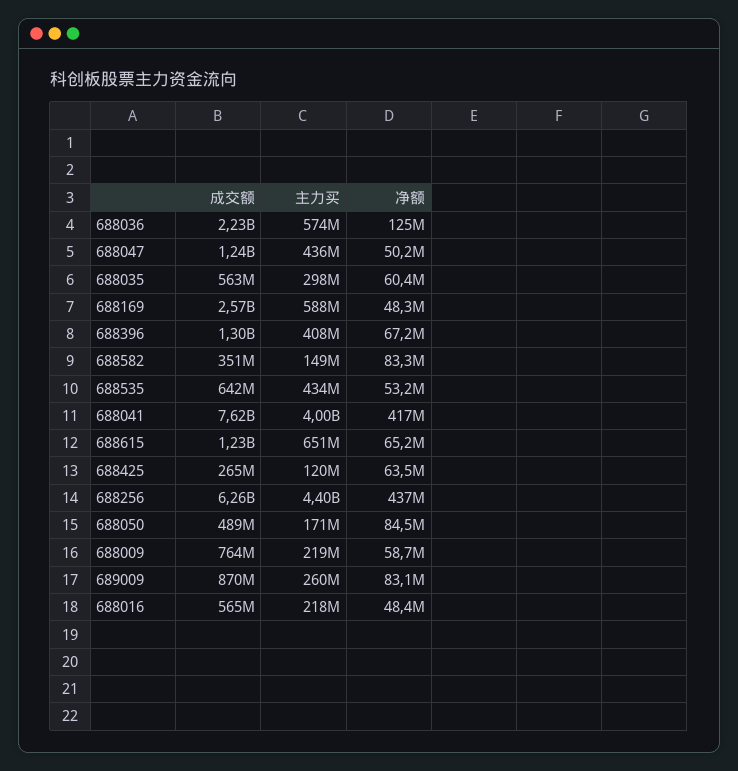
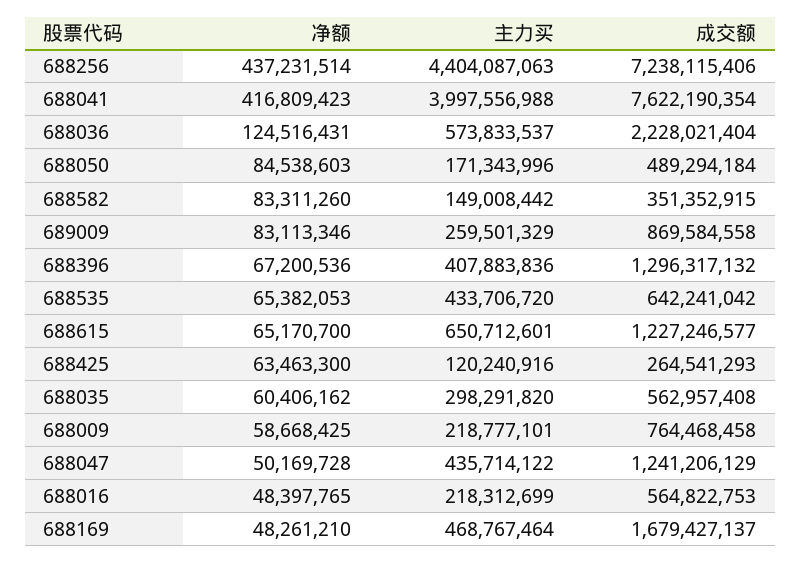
  {
    "成交额": {
      "688036": 2228021404,
      "688047": 1241206129,
      "688035": 562957408,
-     "688169": 2570000000,
+     "688169": 1679427137,
      "688396": 1296317132,
      "688582": 351352915,
      "688535": 642241042,
      "688041": 7622190354,
      "688615": 1227246577,
      "688425": 264541293,
-     "688256": 6260000000,
+     "688256": 7238115406,
      "688050": 489294184,
      "688009": 764468458,
      "689009": 869584558,
      "688016": 564822753
    },
    "主力买": {
      "688036": 573833537,
      "688047": 435714122,
      "688035": 298291820,
-     "688169": 588000000,
+     "688169": 468767464,
      "688396": 407883836,
      "688582": 149008442,
      "688535": 433706720,
      "688041": 3997556988,
      "688615": 650712601,
      "688425": 120240916,
      "688256": 4404087063,
      "688050": 171343996,
      "688009": 218777101,
      "689009": 259501329,
      "688016": 218312699
    },
    "净额": {
      "688036": 124516431,
      "688047": 50169728,
      "688035": 60406162,
      "688169": 48261210,
      "688396": 67200536,
      "688582": 83311260,
-     "688535": 53200000,
+     "688535": 65382053,
      "688041": 416809423,
      "688615": 65170700,
      "688425": 63463300,
      "688256": 437231514,
      "688050": 84538603,
      "688009": 58668425,
      "689009": 83113346,
      "688016": 48397765
    }
  }

